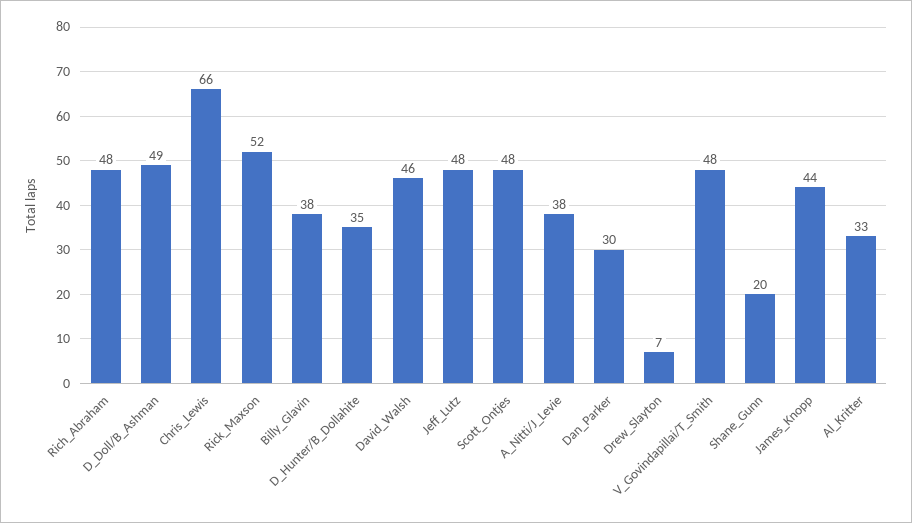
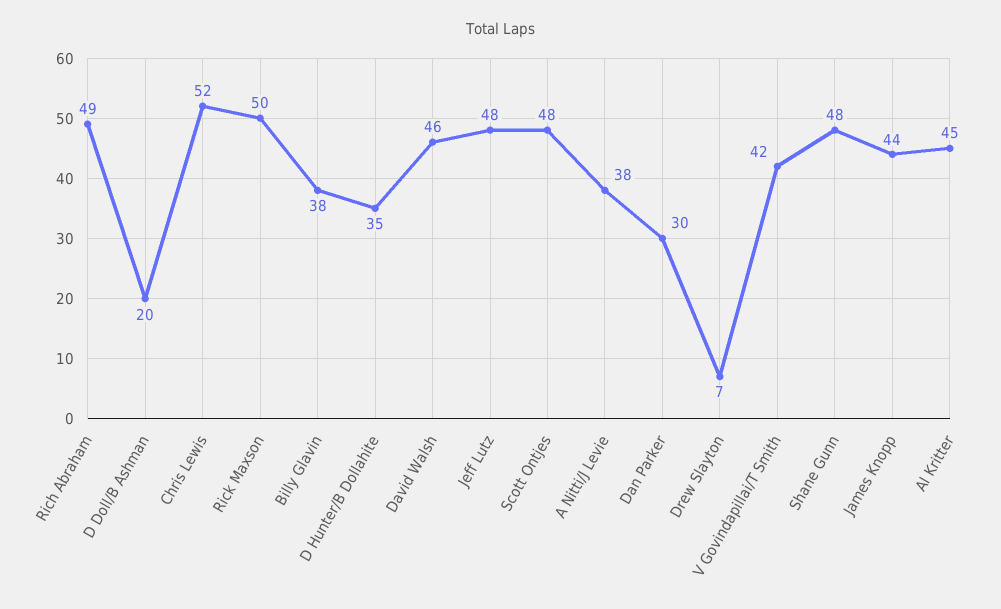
  {
-   "Rich_Abraham": 48,
+   "Rich_Abraham": 49,
-   "D_Doll/B_Ashman": 49,
+   "D_Doll/B_Ashman": 20,
-   "Chris_Lewis": 66,
+   "Chris_Lewis": 52,
-   "Rick_Maxson": 52,
+   "Rick_Maxson": 50,
    "Billy_Glavin": 38,
    "D_Hunter/B_Dollahite": 35,
    "David_Walsh": 46,
    "Jeff_Lutz": 48,
    "Scott_Ontjes": 48,
    "A_Nitti/J_Levie": 38,
    "Dan_Parker": 30,
    "Drew_Slayton": 7,
-   "V_Govindapillai/T_Smith": 48,
+   "V_Govindapillai/T_Smith": 42,
-   "Shane_Gunn": 20,
+   "Shane_Gunn": 48,
    "James_Knopp": 44,
-   "Al_Kritter": 33
+   "Al_Kritter": 45
  }

